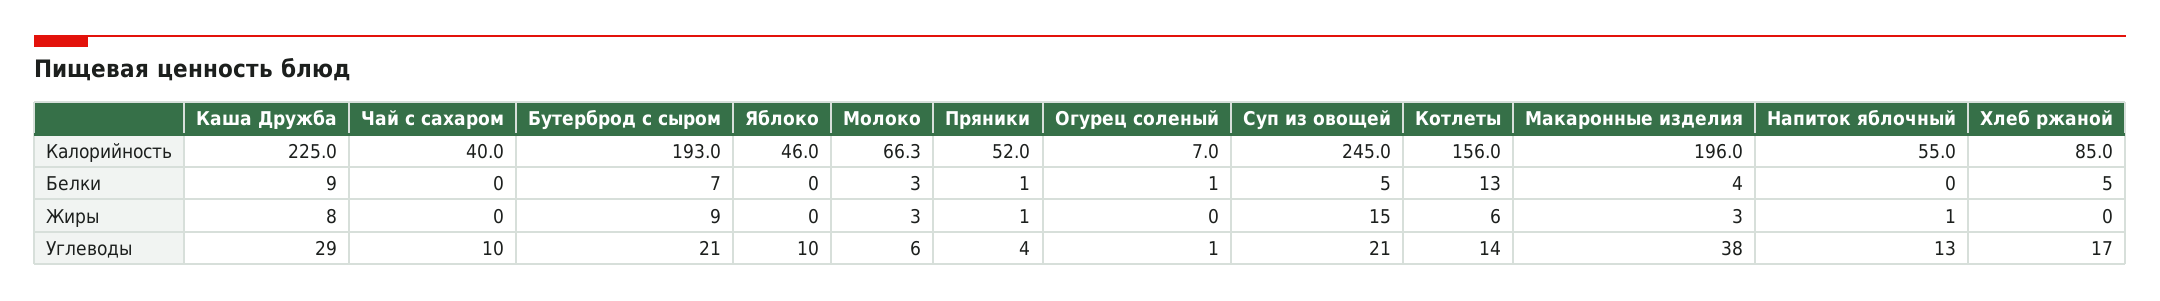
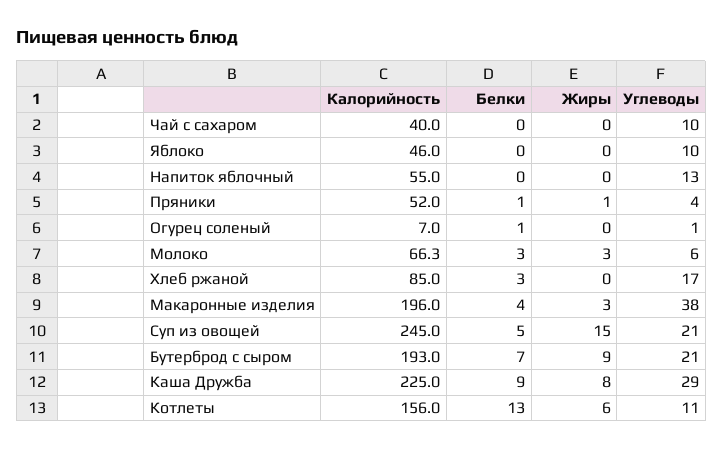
  {
    "Каша Дружба": {
      "Калорийность": 225,
      "Белки": 9,
      "Жиры": 8,
      "Углеводы": 29
    },
    "Чай с сахаром": {
      "Калорийность": 40,
      "Белки": 0,
      "Жиры": 0,
      "Углеводы": 10
    },
    "Бутерброд с сыром": {
      "Калорийность": 193,
      "Белки": 7,
      "Жиры": 9,
      "Углеводы": 21
    },
    "Яблоко": {
      "Калорийность": 46,
      "Белки": 0,
      "Жиры": 0,
      "Углеводы": 10
    },
    "Молоко": {
      "Калорийность": 66.3,
      "Белки": 3,
      "Жиры": 3,
      "Углеводы": 6
    },
    "Пряники": {
      "Калорийность": 52,
      "Белки": 1,
      "Жиры": 1,
      "Углеводы": 4
    },
    "Огурец соленый": {
      "Калорийность": 7,
      "Белки": 1,
      "Жиры": 0,
      "Углеводы": 1
    },
    "Суп из овощей": {
      "Калорийность": 245,
      "Белки": 5,
      "Жиры": 15,
      "Углеводы": 21
    },
    "Котлеты": {
      "Калорийность": 156,
      "Белки": 13,
      "Жиры": 6,
-     "Углеводы": 14
+     "Углеводы": 11
    },
    "Макаронные изделия": {
      "Калорийность": 196,
      "Белки": 4,
      "Жиры": 3,
      "Углеводы": 38
    },
    "Напиток яблочный": {
      "Калорийность": 55,
      "Белки": 0,
-     "Жиры": 1,
+     "Жиры": 0,
      "Углеводы": 13
    },
    "Хлеб ржаной": {
      "Калорийность": 85,
-     "Белки": 5,
+     "Белки": 3,
      "Жиры": 0,
      "Углеводы": 17
    }
  }

